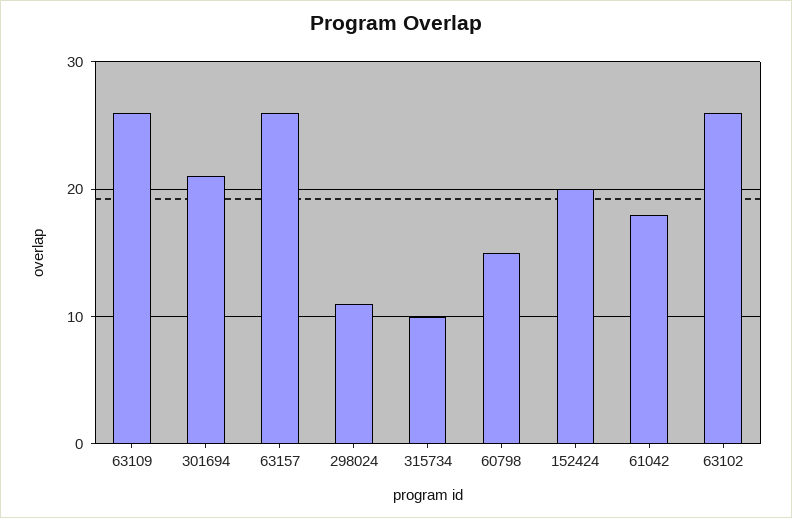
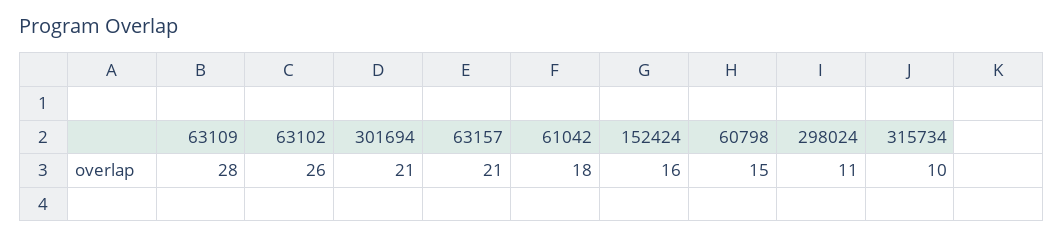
  {
-   "63109": 26,
+   "63109": 28,
    "301694": 21,
-   "63157": 26,
+   "63157": 21,
    "298024": 11,
    "315734": 10,
    "60798": 15,
-   "152424": 20,
+   "152424": 16,
    "61042": 18,
    "63102": 26
  }

